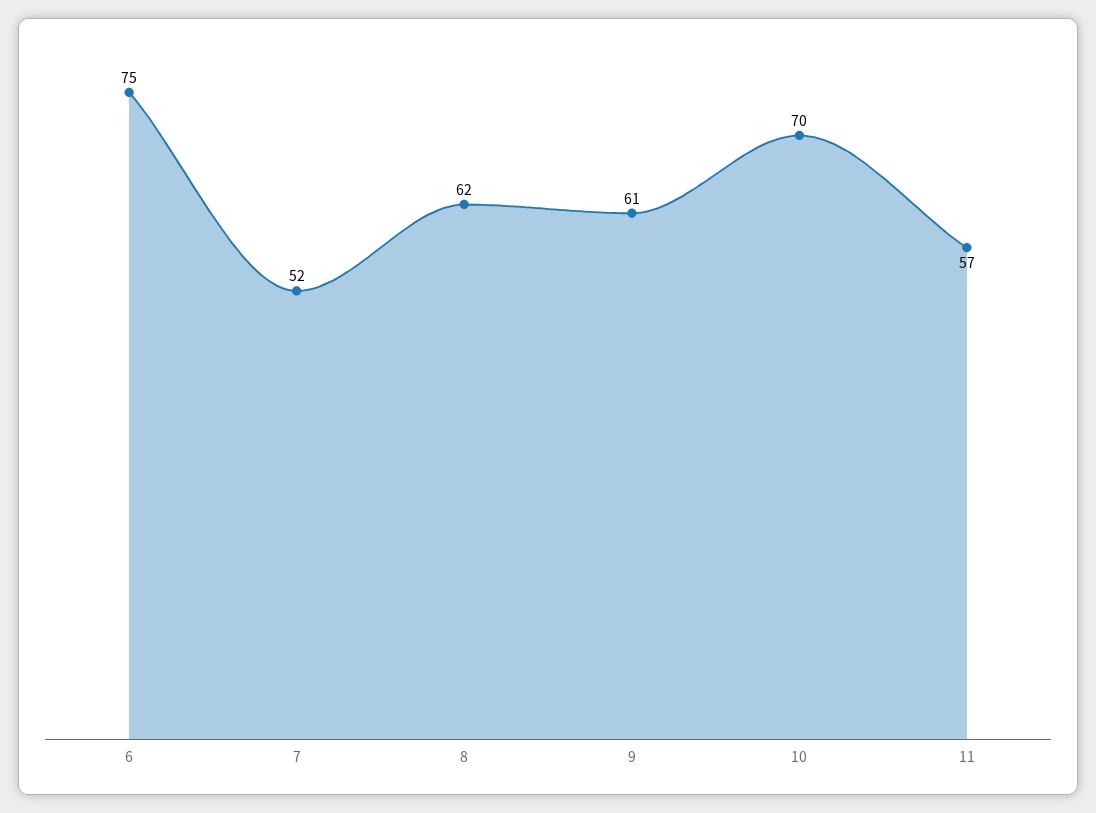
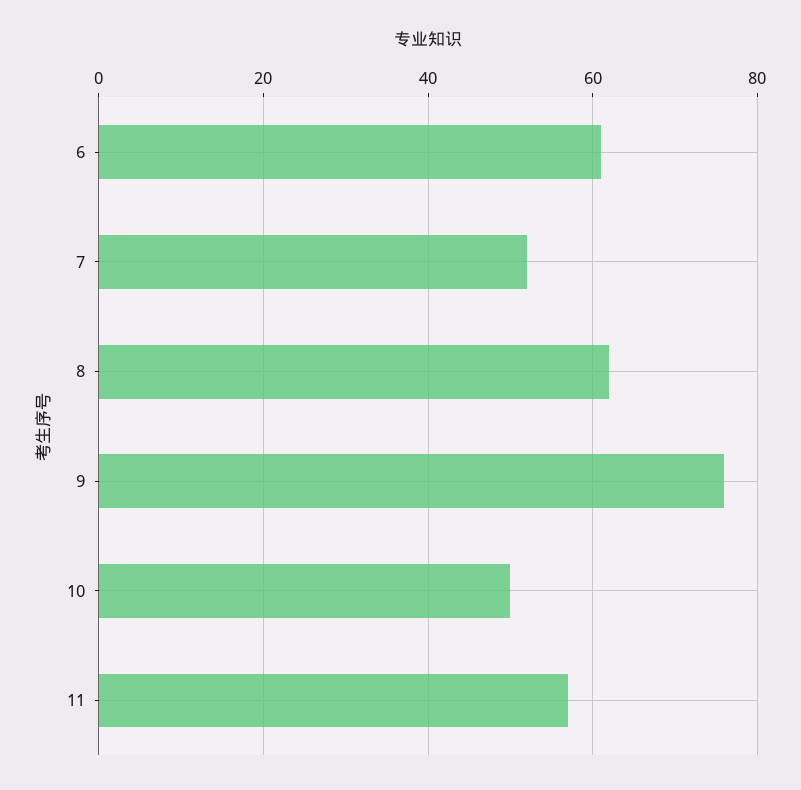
  {
-   "6": 75,
+   "6": 60,
    "7": 52,
    "8": 62,
-   "9": 61,
+   "9": 75,
-   "10": 70,
+   "10": 50,
    "11": 57
  }

